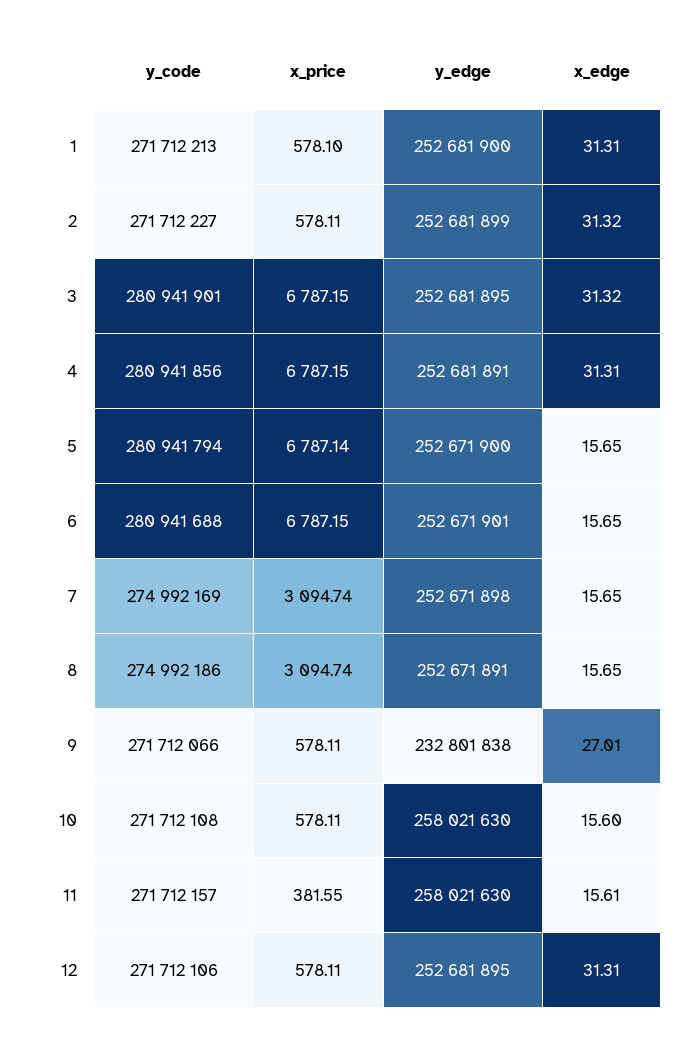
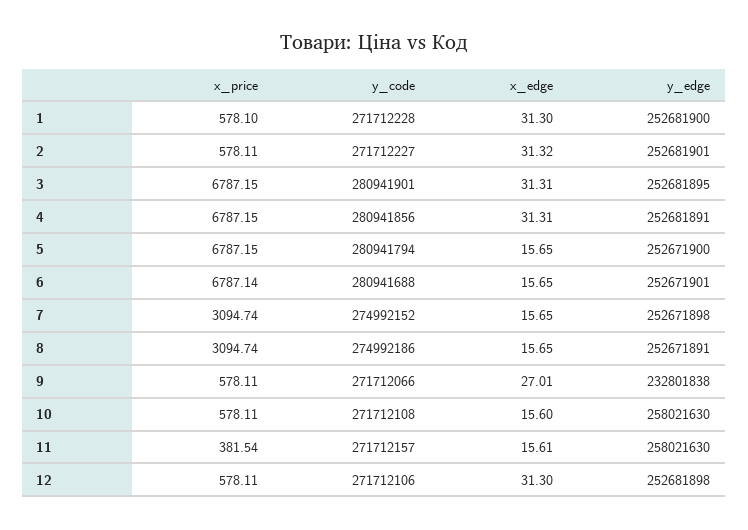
  {
    "y_code": {
-     "1": 271712213,
+     "1": 271712228,
      "2": 271712227,
      "3": 280941901,
      "4": 280941856,
      "5": 280941794,
      "6": 280941688,
-     "7": 274992169,
+     "7": 274992152,
      "8": 274992186,
      "9": 271712066,
      "10": 271712108,
      "11": 271712157,
      "12": 271712106
    },
    "x_price": {
      "1": 578.1,
      "2": 578.11,
      "3": 6787.15,
      "4": 6787.15,
-     "5": 6787.14,
+     "5": 6787.15,
-     "6": 6787.15,
+     "6": 6787.14,
      "7": 3094.74,
      "8": 3094.74,
      "9": 578.11,
      "10": 578.11,
-     "11": 381.55,
+     "11": 381.54,
      "12": 578.11
    },
    "y_edge": {
      "1": 252681900,
-     "2": 252681899,
+     "2": 252681901,
      "3": 252681895,
      "4": 252681891,
      "5": 252671900,
      "6": 252671901,
      "7": 252671898,
      "8": 252671891,
      "9": 232801838,
      "10": 258021630,
      "11": 258021630,
-     "12": 252681895
+     "12": 252681898
    },
    "x_edge": {
-     "1": 31.31,
+     "1": 31.3,
      "2": 31.32,
-     "3": 31.32,
+     "3": 31.31,
      "4": 31.31,
      "5": 15.65,
      "6": 15.65,
      "7": 15.65,
      "8": 15.65,
      "9": 27.01,
      "10": 15.6,
      "11": 15.61,
-     "12": 31.31
+     "12": 31.3
    }
  }

